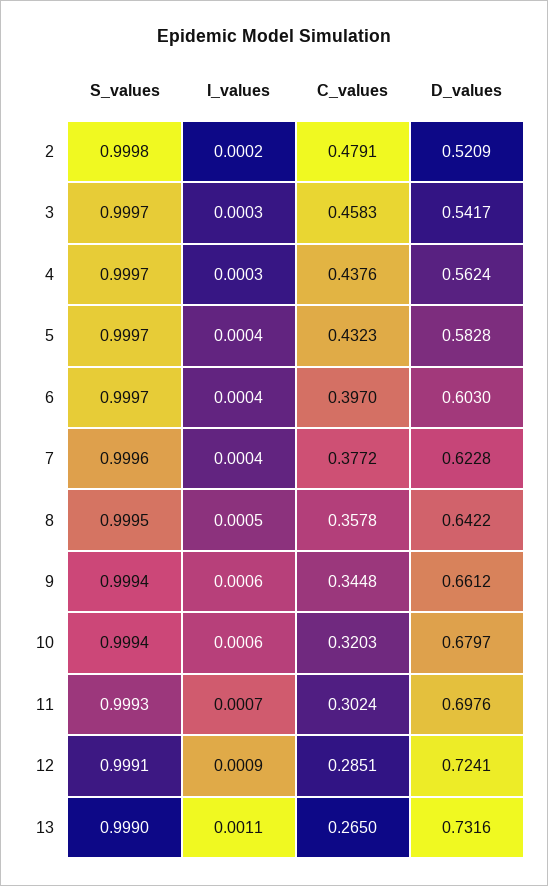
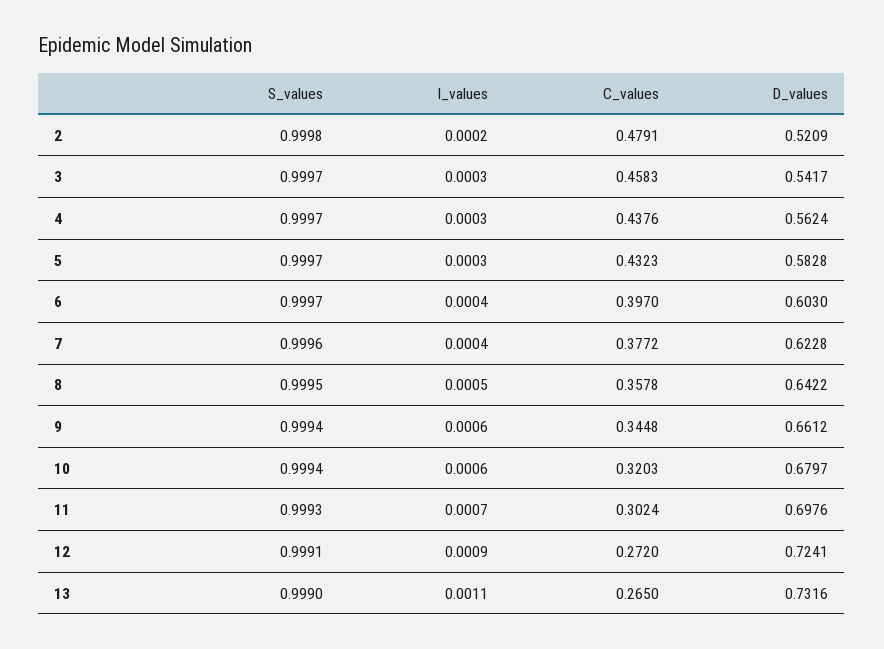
  {
    "S_values": {
      "2": 0.9998,
      "3": 0.9997,
      "4": 0.9997,
      "5": 0.9997,
      "6": 0.9997,
      "7": 0.9996,
      "8": 0.9995,
      "9": 0.9994,
      "10": 0.9994,
      "11": 0.9993,
      "12": 0.9991,
      "13": 0.999
    },
    "I_values": {
      "2": 0.0002,
      "3": 0.0003,
      "4": 0.0003,
-     "5": 0.0004,
+     "5": 0.0003,
      "6": 0.0004,
      "7": 0.0004,
      "8": 0.0005,
      "9": 0.0006,
      "10": 0.0006,
      "11": 0.0007,
      "12": 0.0009,
      "13": 0.0011
    },
    "C_values": {
      "2": 0.4791,
      "3": 0.4583,
      "4": 0.4376,
      "5": 0.4323,
      "6": 0.397,
      "7": 0.3772,
      "8": 0.3578,
      "9": 0.3448,
      "10": 0.3203,
      "11": 0.3024,
-     "12": 0.2851,
+     "12": 0.272,
      "13": 0.265
    },
    "D_values": {
      "2": 0.5209,
      "3": 0.5417,
      "4": 0.5624,
      "5": 0.5828,
      "6": 0.603,
      "7": 0.6228,
      "8": 0.6422,
      "9": 0.6612,
      "10": 0.6797,
      "11": 0.6976,
      "12": 0.7241,
      "13": 0.7316
    }
  }

